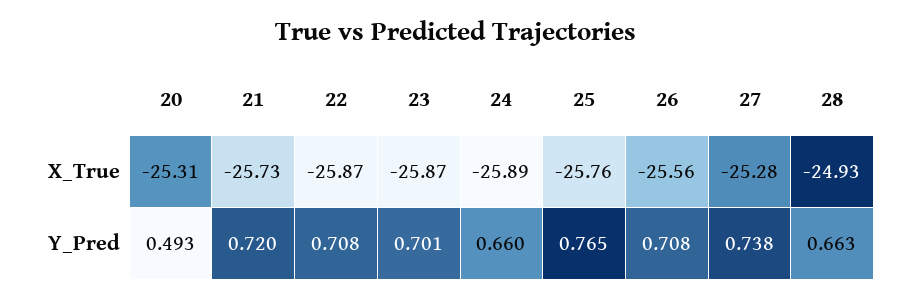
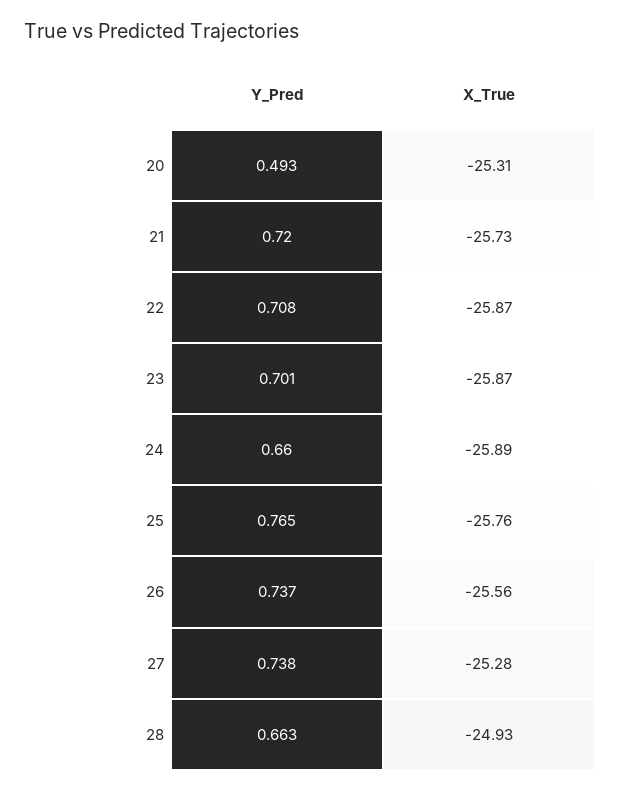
  {
    "20": {
      "X_True": -25.31,
      "Y_Pred": 0.493
    },
    "21": {
      "X_True": -25.73,
      "Y_Pred": 0.72
    },
    "22": {
      "X_True": -25.87,
      "Y_Pred": 0.708
    },
    "23": {
      "X_True": -25.87,
      "Y_Pred": 0.701
    },
    "24": {
      "X_True": -25.89,
      "Y_Pred": 0.66
    },
    "25": {
      "X_True": -25.76,
      "Y_Pred": 0.765
    },
    "26": {
      "X_True": -25.56,
-     "Y_Pred": 0.708
+     "Y_Pred": 0.737
    },
    "27": {
      "X_True": -25.28,
      "Y_Pred": 0.738
    },
    "28": {
      "X_True": -24.93,
      "Y_Pred": 0.663
    }
  }

